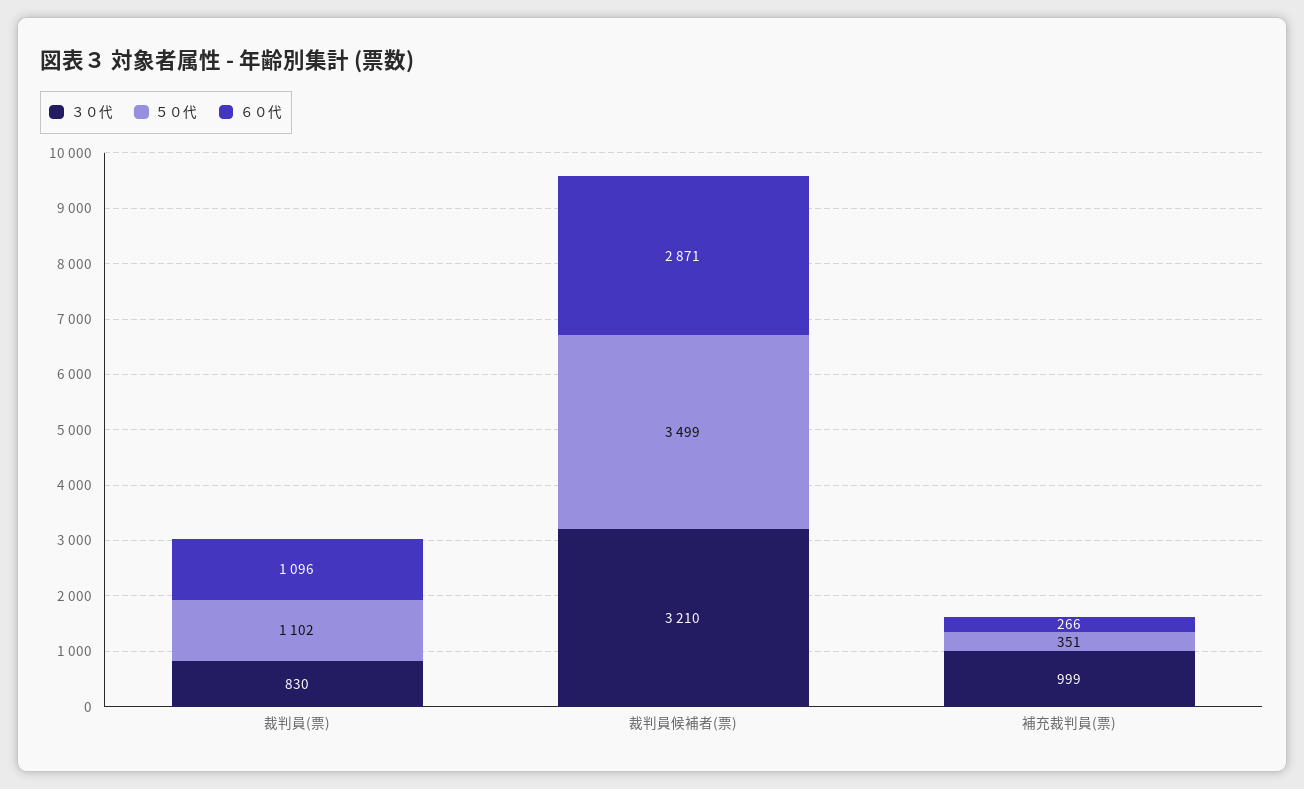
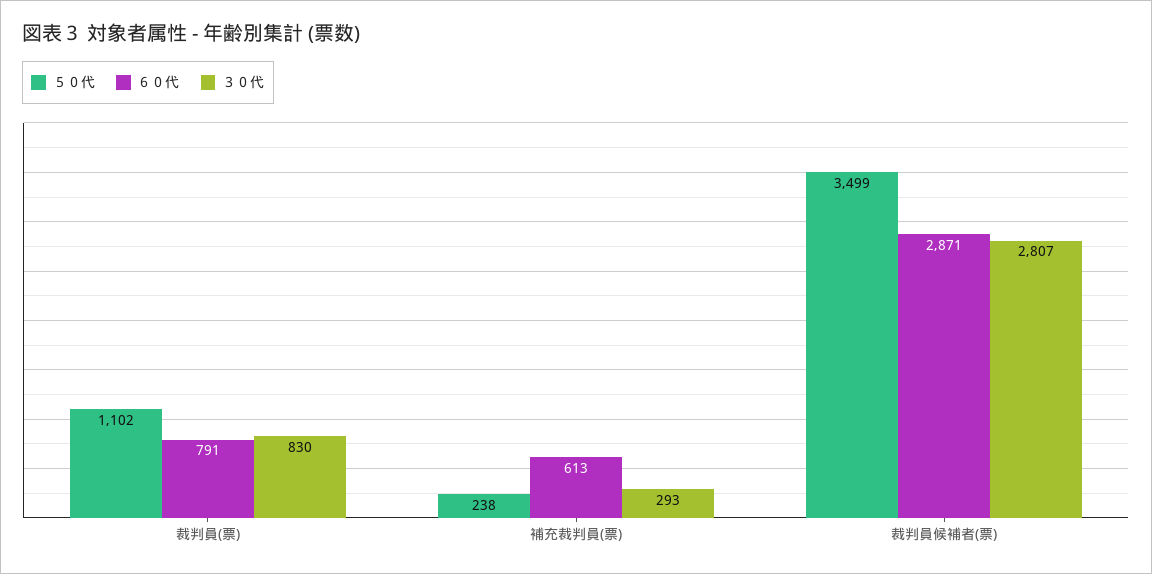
  {
    "３０代": {
      "裁判員(票)": 830,
-     "裁判員候補者(票)": 3210,
+     "裁判員候補者(票)": 2807,
-     "補充裁判員(票)": 999
+     "補充裁判員(票)": 293
    },
    "５０代": {
      "裁判員(票)": 1102,
      "裁判員候補者(票)": 3499,
-     "補充裁判員(票)": 351
+     "補充裁判員(票)": 238
    },
    "６０代": {
-     "裁判員(票)": 1096,
+     "裁判員(票)": 791,
      "裁判員候補者(票)": 2871,
-     "補充裁判員(票)": 266
+     "補充裁判員(票)": 613
    }
  }

